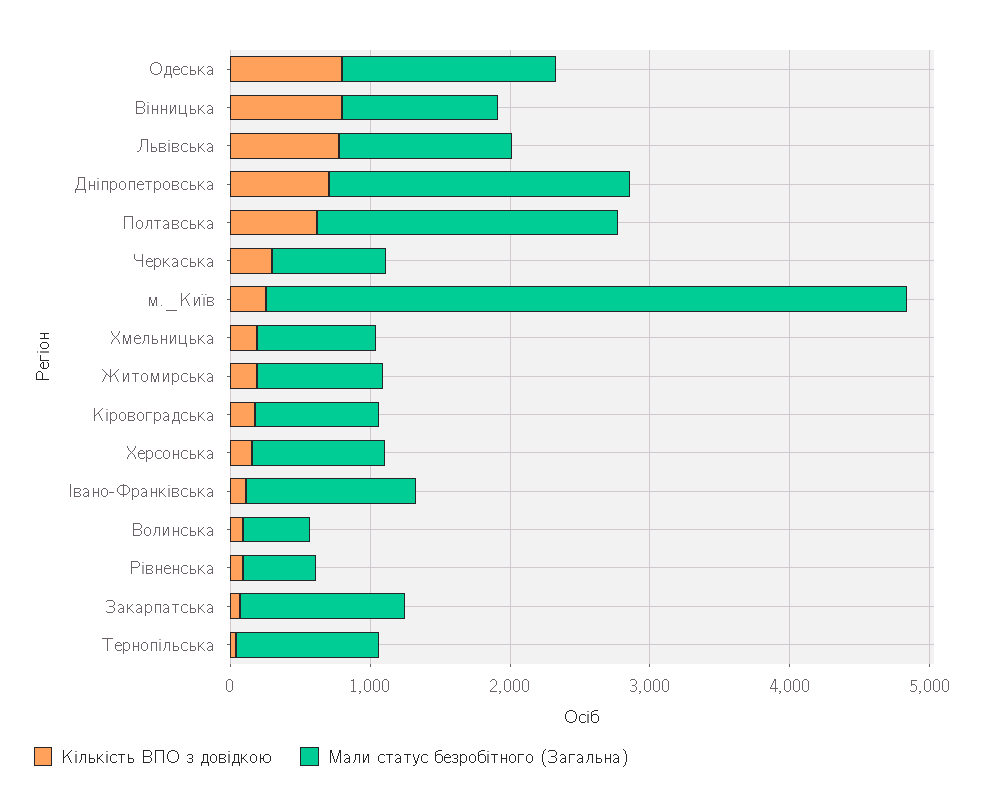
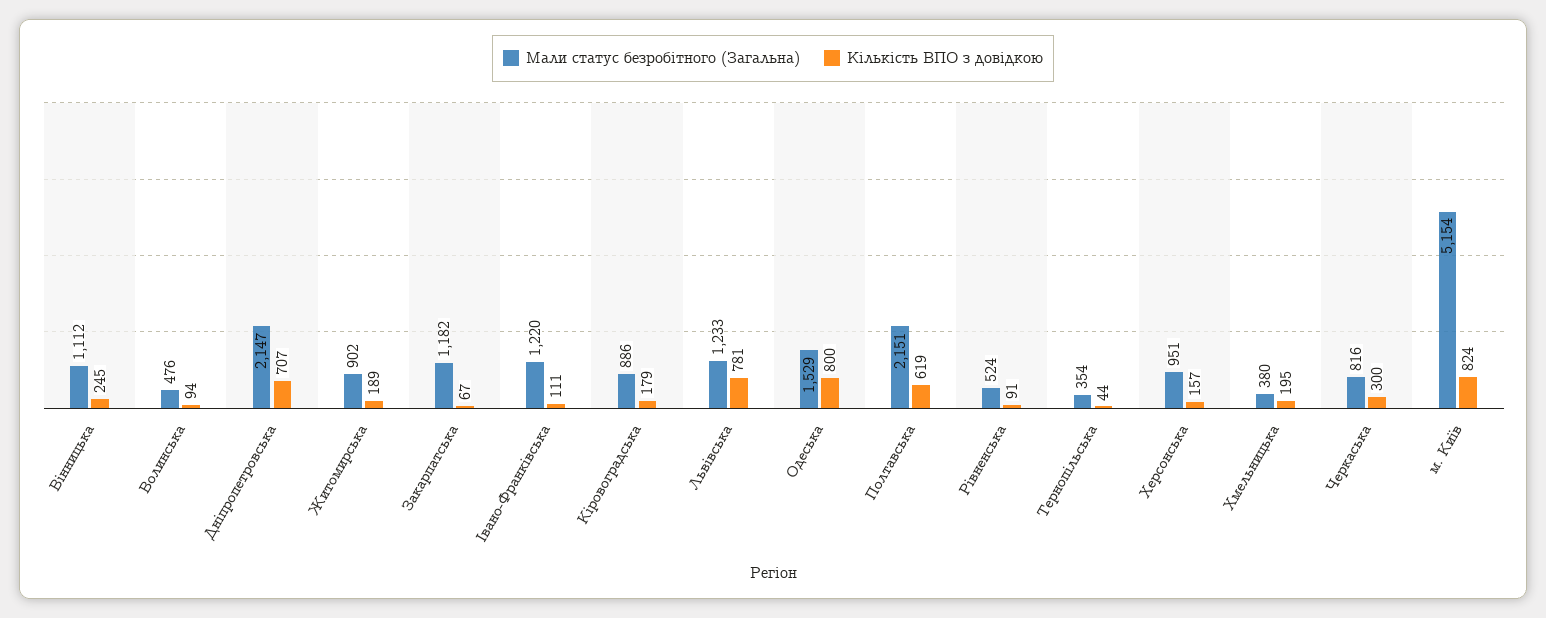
  {
    "Кількість ВПО з довідкою": {
      "Одеська": 800,
-     "Вінницька": 800,
+     "Вінницька": 245,
      "Львівська": 781,
      "Дніпропетровська": 707,
      "Полтавська": 619,
      "Черкаська": 300,
-     "м._Київ": 200,
+     "м._Київ": 824,
      "Хмельницька": 195,
      "Житомирська": 189,
      "Кіровоградська": 179,
      "Херсонська": 157,
      "Івано-Франківська": 111,
      "Волинська": 94,
      "Рівненська": 91,
      "Закарпатська": 67,
      "Тернопільська": 44
    },
    "Мали статус безробітного (Загальна)": {
      "Одеська": 1529,
      "Вінницька": 1112,
      "Львівська": 1233,
      "Дніпропетровська": 2147,
      "Полтавська": 2151,
      "Черкаська": 816,
-     "м._Київ": 4600,
+     "м._Київ": 5154,
-     "Хмельницька": 800,
+     "Хмельницька": 380,
      "Житомирська": 902,
      "Кіровоградська": 886,
      "Херсонська": 951,
      "Івано-Франківська": 1220,
      "Волинська": 476,
      "Рівненська": 524,
      "Закарпатська": 1182,
-     "Тернопільська": 1000
+     "Тернопільська": 354
    }
  }

